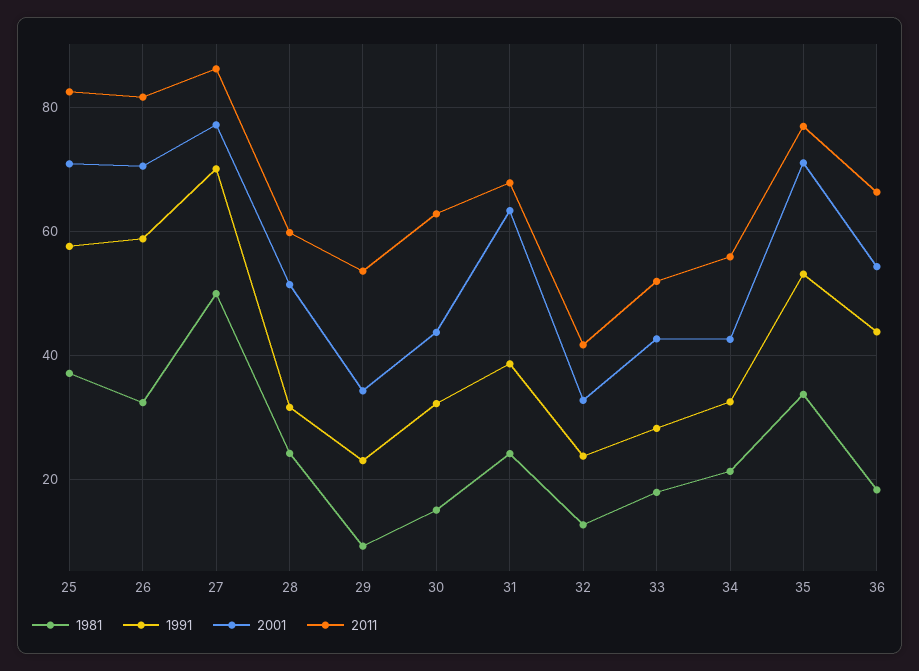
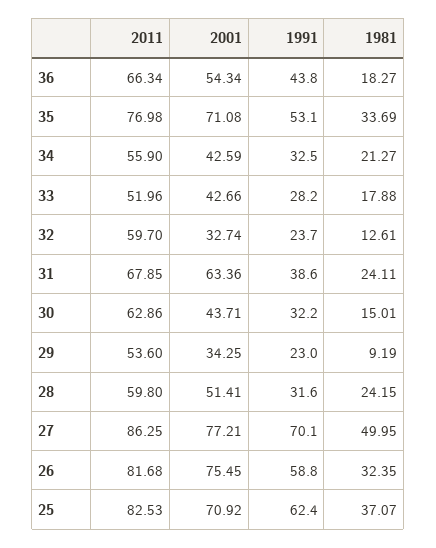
  {
    "1981": {
      "25": 37.07,
      "26": 32.35,
      "27": 49.95,
      "28": 24.15,
      "29": 9.19,
      "30": 15.01,
      "31": 24.11,
      "32": 12.61,
      "33": 17.88,
      "34": 21.27,
      "35": 33.69,
      "36": 18.27
    },
    "1991": {
-     "25": 58,
+     "25": 62.4,
      "26": 58.8,
      "27": 70.1,
      "28": 31.6,
      "29": 23,
      "30": 32.2,
      "31": 38.6,
      "32": 23.7,
      "33": 28.2,
      "34": 32.5,
      "35": 53.1,
      "36": 43.8
    },
    "2001": {
      "25": 70.92,
-     "26": 70,
+     "26": 75.45,
      "27": 77.21,
      "28": 51.41,
      "29": 34.25,
      "30": 43.71,
      "31": 63.36,
      "32": 32.74,
      "33": 42.66,
      "34": 42.59,
      "35": 71.08,
      "36": 54.34
    },
    "2011": {
      "25": 82.53,
      "26": 81.68,
      "27": 86.25,
      "28": 59.8,
      "29": 53.6,
      "30": 62.86,
      "31": 67.85,
-     "32": 42,
+     "32": 59.7,
      "33": 51.96,
      "34": 55.9,
      "35": 76.98,
      "36": 66.34
    }
  }

